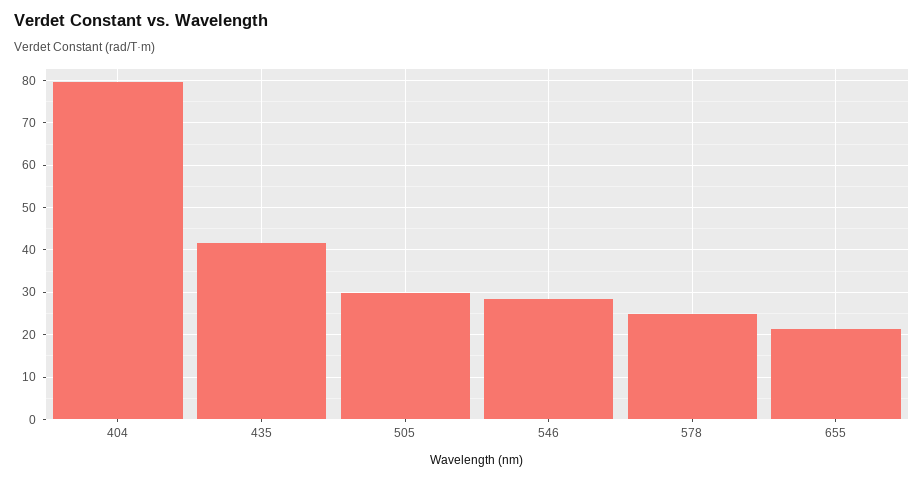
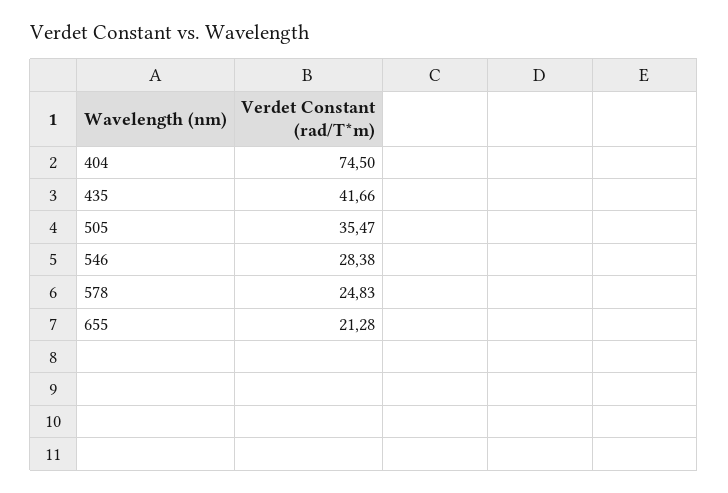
  {
-   "404": 80,
+   "404": 74.5,
    "435": 41.66,
-   "505": 30,
+   "505": 35.47,
    "546": 28.38,
    "578": 24.83,
    "655": 21.28
  }

